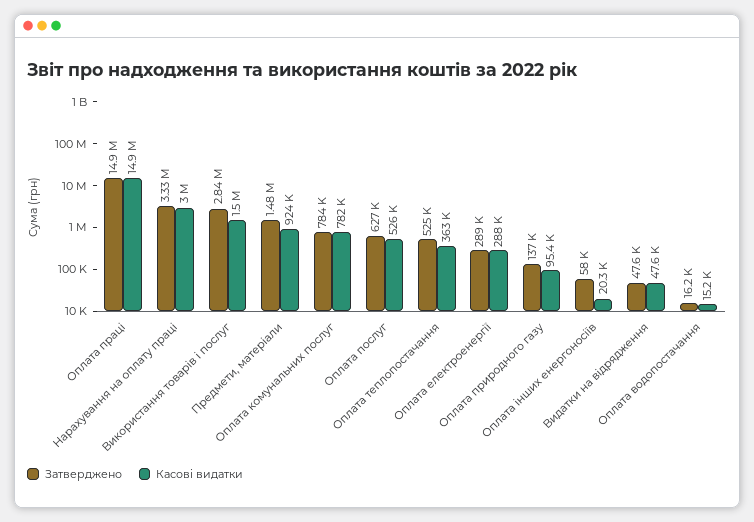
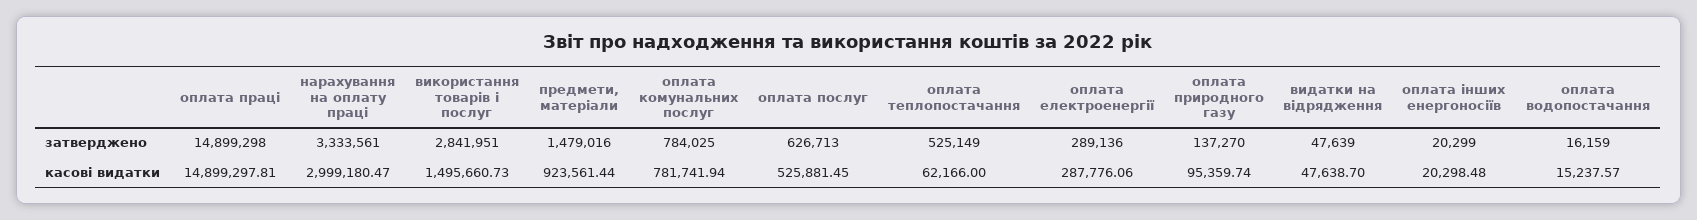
  {
    "Затверджено": {
      "Оплата праці": 14899298,
      "Нарахування на оплату праці": 3333561,
      "Використання товарів і послуг": 2841951,
      "Предмети, матеріали": 1479016,
      "Оплата комунальних послуг": 784025,
      "Оплата послуг": 626713,
      "Оплата теплопостачання": 525149,
      "Оплата електроенергії": 289136,
      "Оплата природного газу": 137270,
-     "Оплата інших енергоносіїв": 58000,
+     "Оплата інших енергоносіїв": 20299,
      "Видатки на відрядження": 47639,
      "Оплата водопостачання": 16159
    },
    "Касові видатки": {
      "Оплата праці": 14899297.81,
      "Нарахування на оплату праці": 2999180.47,
      "Використання товарів і послуг": 1495660.73,
      "Предмети, матеріали": 923561.44,
      "Оплата комунальних послуг": 781741.94,
      "Оплата послуг": 525881.45,
-     "Оплата теплопостачання": 363000,
+     "Оплата теплопостачання": 62166,
      "Оплата електроенергії": 287776.06,
      "Оплата природного газу": 95359.74,
      "Оплата інших енергоносіїв": 20298.48,
      "Видатки на відрядження": 47638.7,
      "Оплата водопостачання": 15237.57
    }
  }

